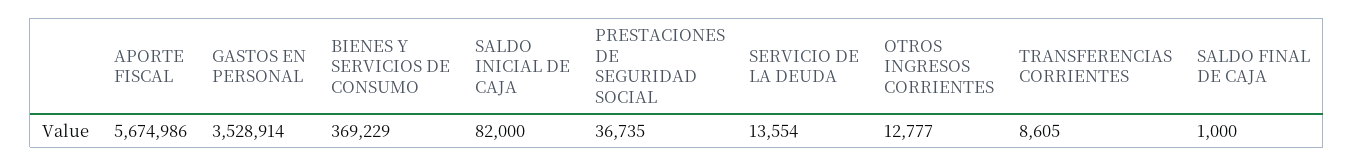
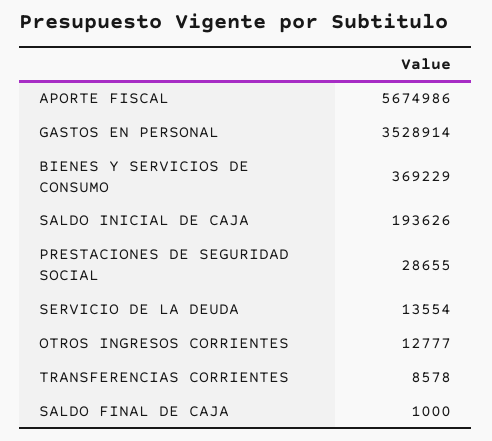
  {
    "APORTE FISCAL": 5674986,
    "GASTOS EN PERSONAL": 3528914,
    "BIENES Y SERVICIOS DE CONSUMO": 369229,
-   "SALDO INICIAL DE CAJA": 82000,
+   "SALDO INICIAL DE CAJA": 193626,
-   "PRESTACIONES DE SEGURIDAD SOCIAL": 36735,
+   "PRESTACIONES DE SEGURIDAD SOCIAL": 28655,
    "SERVICIO DE LA DEUDA": 13554,
    "OTROS INGRESOS CORRIENTES": 12777,
-   "TRANSFERENCIAS CORRIENTES": 8605,
+   "TRANSFERENCIAS CORRIENTES": 8578,
    "SALDO FINAL DE CAJA": 1000
  }

